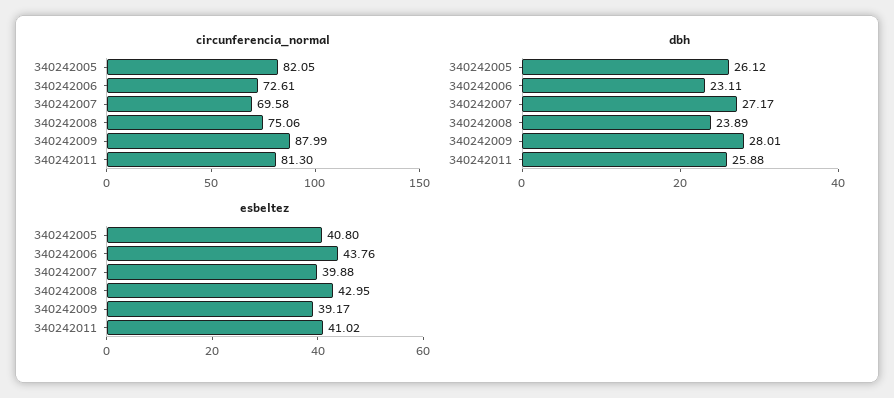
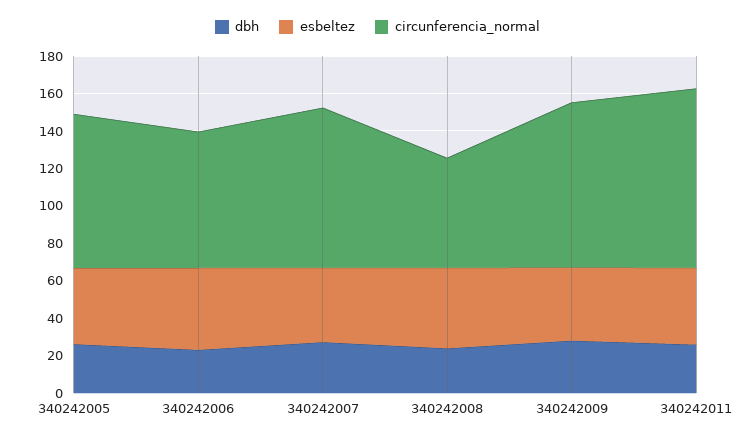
  {
    "circunferencia_normal": {
      "340242005": 82.05,
      "340242006": 72.61,
-     "340242007": 69.58,
+     "340242007": 85,
-     "340242008": 75.06,
+     "340242008": 60,
      "340242009": 87.99,
-     "340242011": 81.3
+     "340242011": 95
    },
    "dbh": {
      "340242005": 26.12,
      "340242006": 23.11,
      "340242007": 27.17,
      "340242008": 23.89,
      "340242009": 28.01,
      "340242011": 25.88
    },
    "esbeltez": {
      "340242005": 40.8,
      "340242006": 43.76,
      "340242007": 39.88,
      "340242008": 42.95,
      "340242009": 39.17,
      "340242011": 41.02
    }
  }

